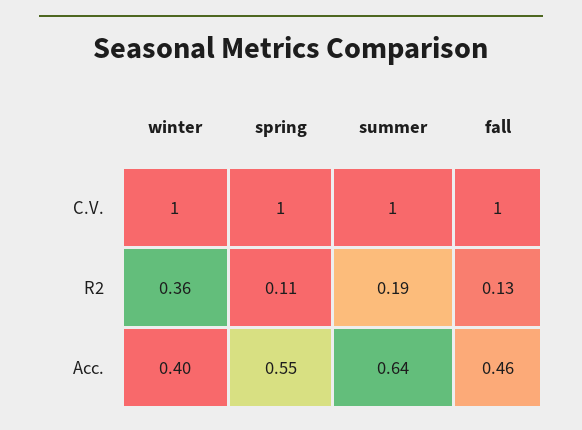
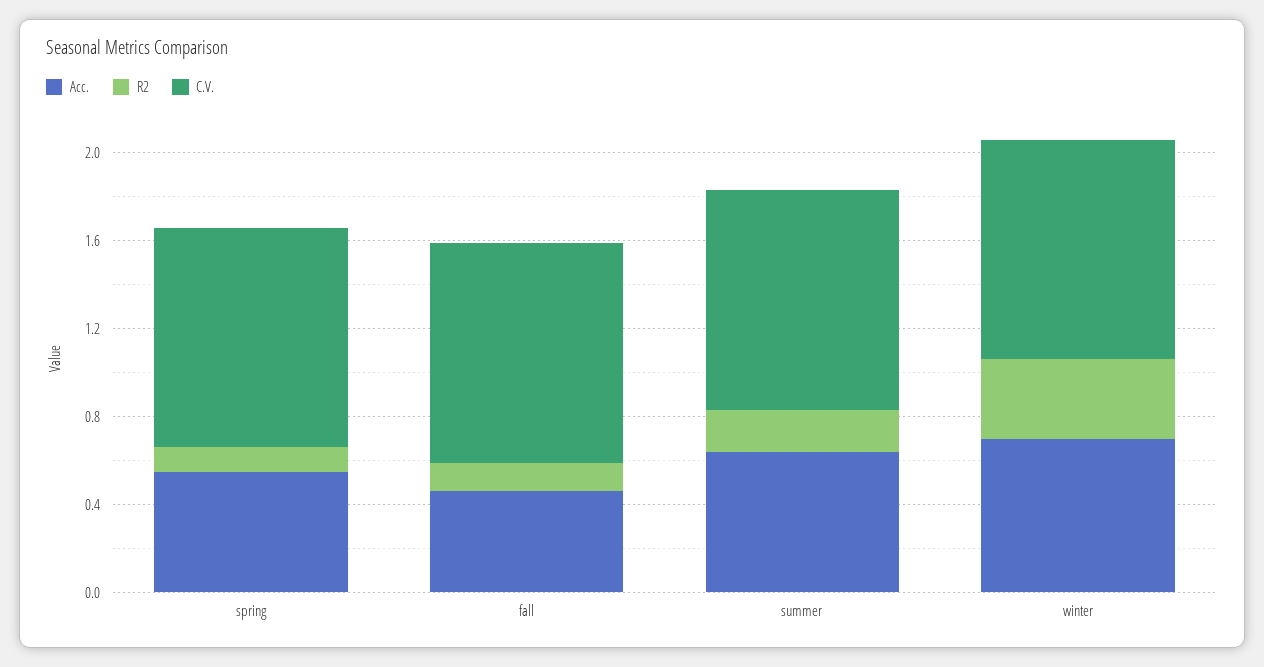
  {
    "C.V.": {
      "winter": 1,
      "spring": 1,
      "summer": 1,
      "fall": 1
    },
    "R2": {
      "winter": 0.36,
      "spring": 0.11,
      "summer": 0.19,
      "fall": 0.13
    },
    "Acc.": {
-     "winter": 0.4,
+     "winter": 0.7,
      "spring": 0.55,
      "summer": 0.64,
      "fall": 0.46
    }
  }

